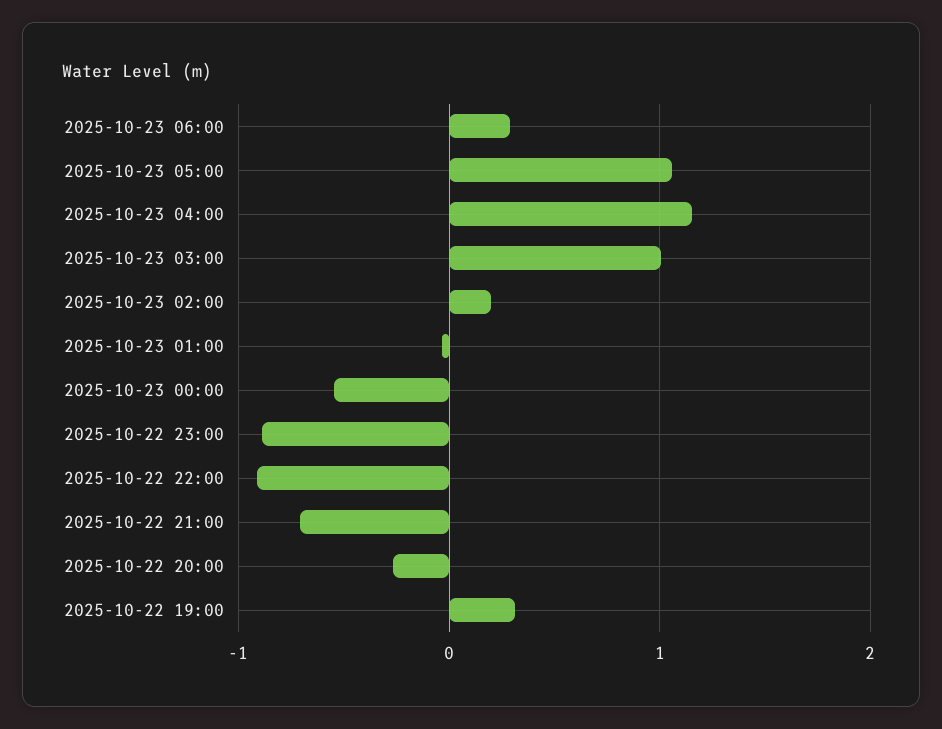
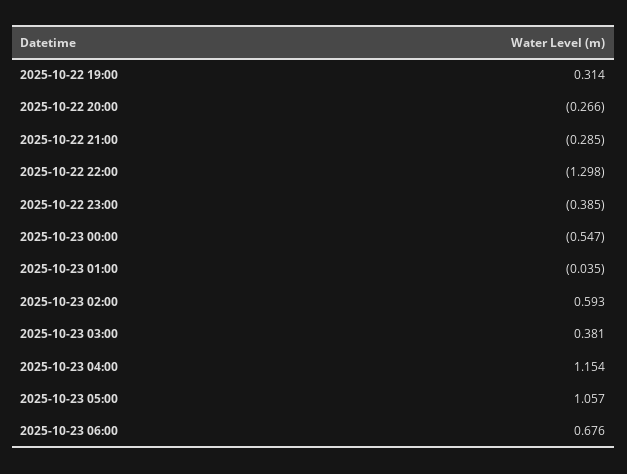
  {
-   "2025-10-23 06:00": 0.3,
+   "2025-10-23 06:00": 0.676,
    "2025-10-23 05:00": 1.057,
    "2025-10-23 04:00": 1.154,
-   "2025-10-23 03:00": 1,
+   "2025-10-23 03:00": 0.381,
-   "2025-10-23 02:00": 0.2,
+   "2025-10-23 02:00": 0.593,
    "2025-10-23 01:00": -0.035,
    "2025-10-23 00:00": -0.547,
-   "2025-10-22 23:00": -0.9,
+   "2025-10-22 23:00": -0.385,
-   "2025-10-22 22:00": -0.9,
+   "2025-10-22 22:00": -1.298,
-   "2025-10-22 21:00": -0.7,
+   "2025-10-22 21:00": -0.285,
    "2025-10-22 20:00": -0.266,
    "2025-10-22 19:00": 0.314
  }

